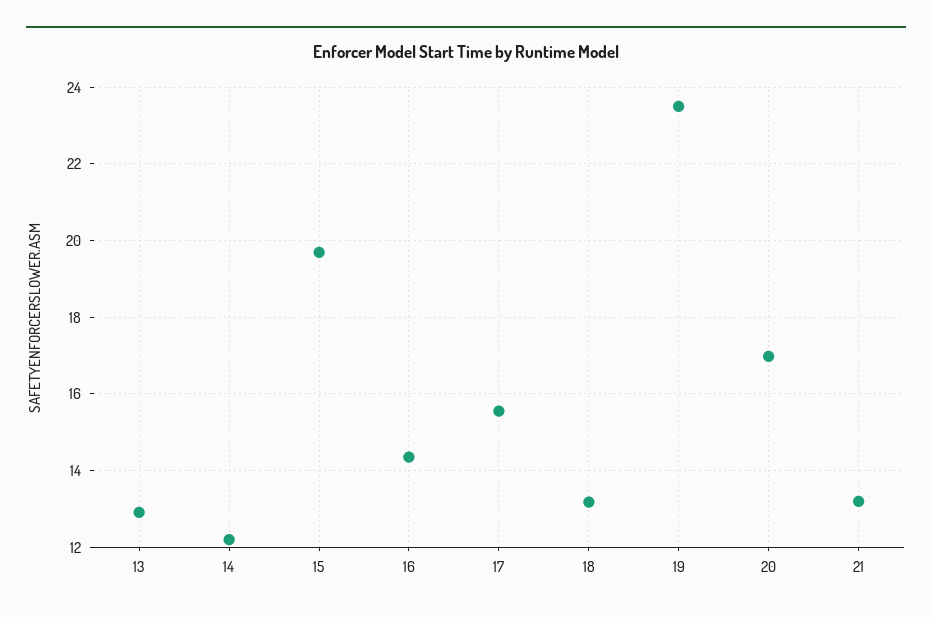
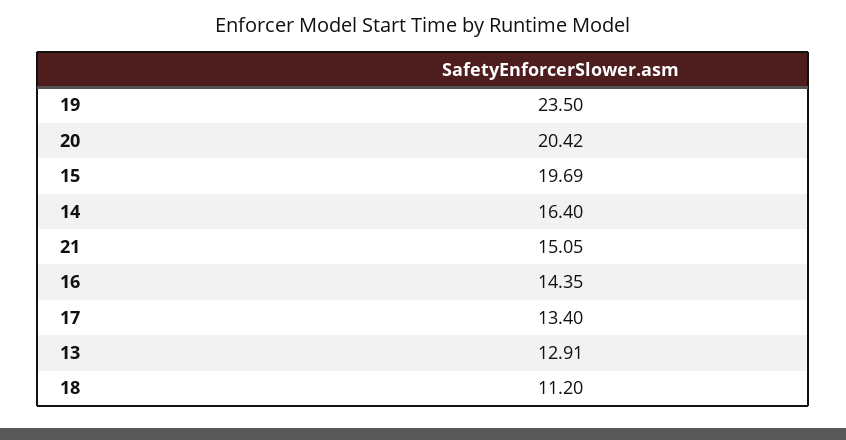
  {
    "13": 12.91,
-   "14": 12.2,
+   "14": 16.4,
    "15": 19.69,
    "16": 14.35,
-   "17": 15.6,
+   "17": 13.4,
-   "18": 13.2,
+   "18": 11.2,
    "19": 23.5,
-   "20": 17,
+   "20": 20.42,
-   "21": 13.2
+   "21": 15.05
  }

